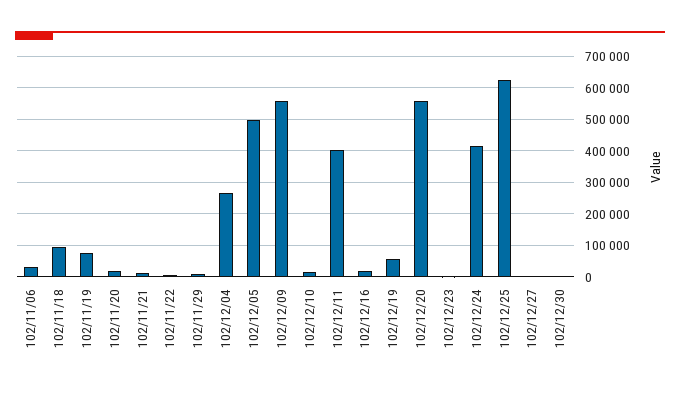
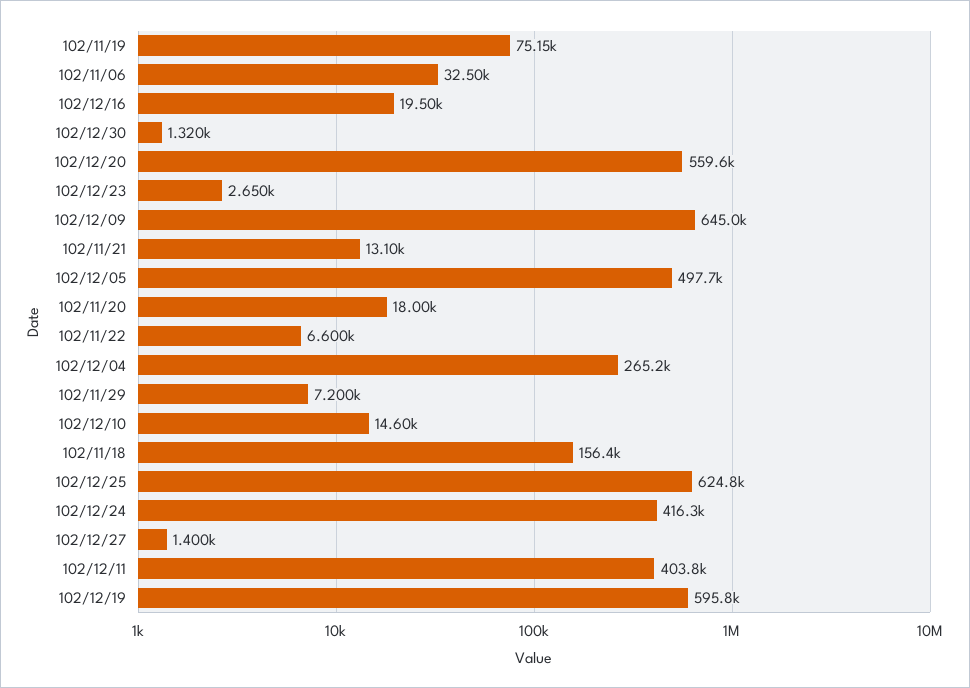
  {
    "102/11/06": 32500,
-   "102/11/18": 100000,
+   "102/11/18": 156400,
    "102/11/19": 75150,
    "102/11/20": 18000,
    "102/11/21": 13100,
    "102/11/22": 6600,
    "102/11/29": 7200,
    "102/12/04": 265200,
    "102/12/05": 497700,
-   "102/12/09": 560000,
+   "102/12/09": 645000,
    "102/12/10": 14600,
    "102/12/11": 403800,
    "102/12/16": 19500,
-   "102/12/19": 60000,
+   "102/12/19": 595800,
    "102/12/20": 559600,
    "102/12/23": 2650,
    "102/12/24": 416300,
    "102/12/25": 624800,
    "102/12/27": 1400,
    "102/12/30": 1320
  }

